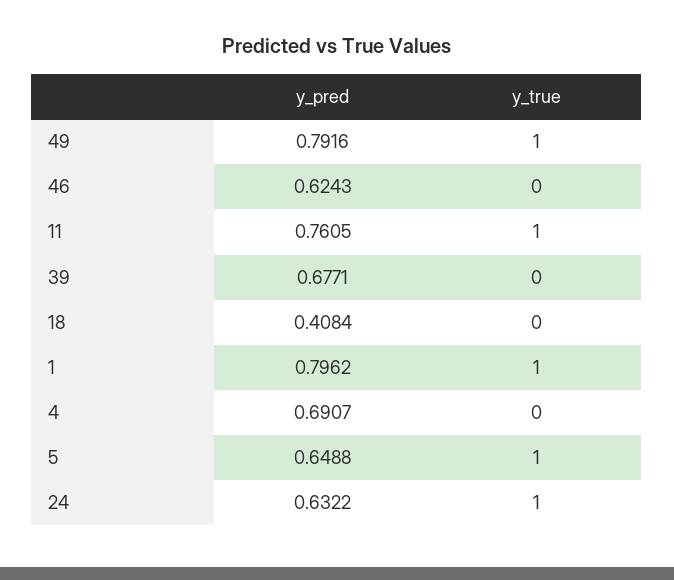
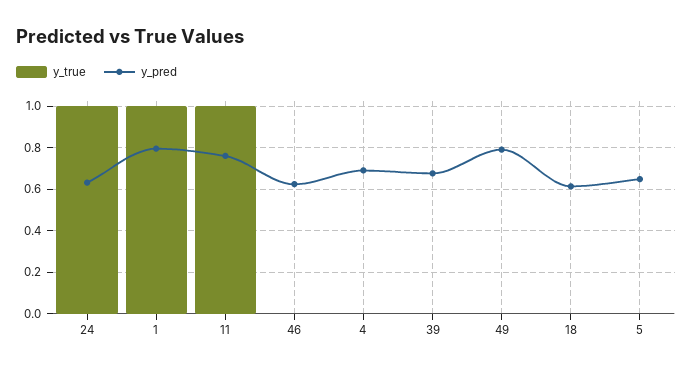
  {
    "y_pred": {
      "49": 0.7916,
      "46": 0.6243,
      "11": 0.7605,
      "39": 0.6771,
-     "18": 0.4084,
+     "18": 0.6,
      "1": 0.7962,
      "4": 0.6907,
      "5": 0.6488,
      "24": 0.6322
    },
    "y_true": {
-     "49": 1,
+     "49": 0,
      "46": 0,
      "11": 1,
      "39": 0,
      "18": 0,
      "1": 1,
      "4": 0,
-     "5": 1,
+     "5": 0,
      "24": 1
    }
  }

